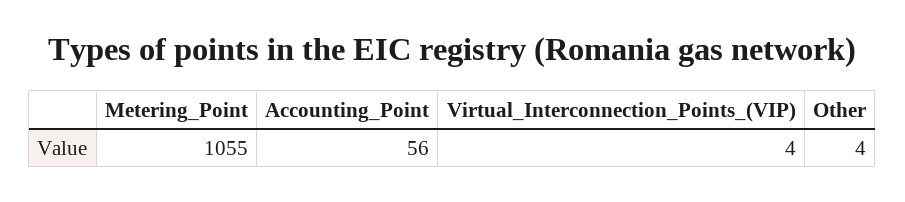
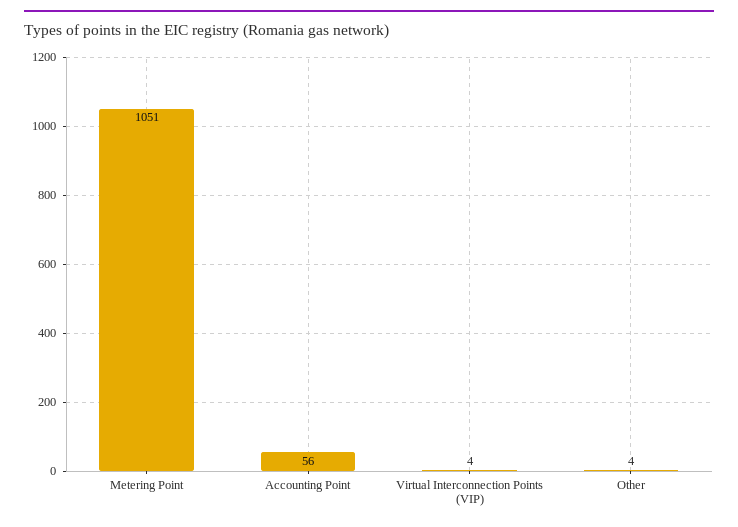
  {
-   "Metering_Point": 1055,
+   "Metering_Point": 1051,
    "Accounting_Point": 56,
    "Virtual_Interconnection_Points_(VIP)": 4,
    "Other": 4
  }

